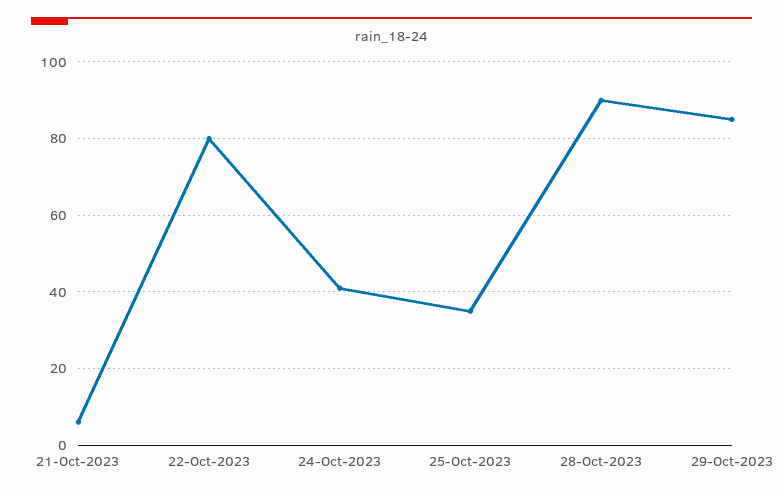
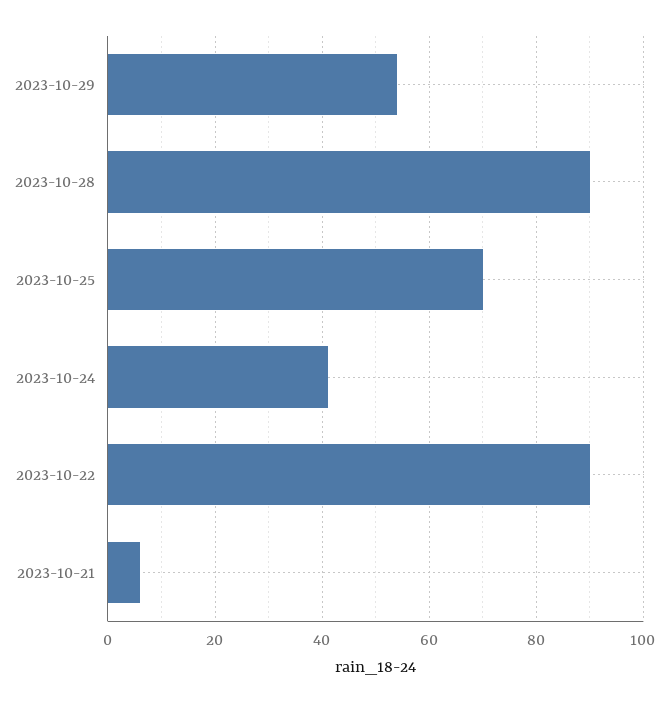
  {
    "21-Oct-2023": 5,
-   "22-Oct-2023": 80,
+   "22-Oct-2023": 90,
    "24-Oct-2023": 40,
-   "25-Oct-2023": 35,
+   "25-Oct-2023": 70,
    "28-Oct-2023": 90,
-   "29-Oct-2023": 85
+   "29-Oct-2023": 55
  }

